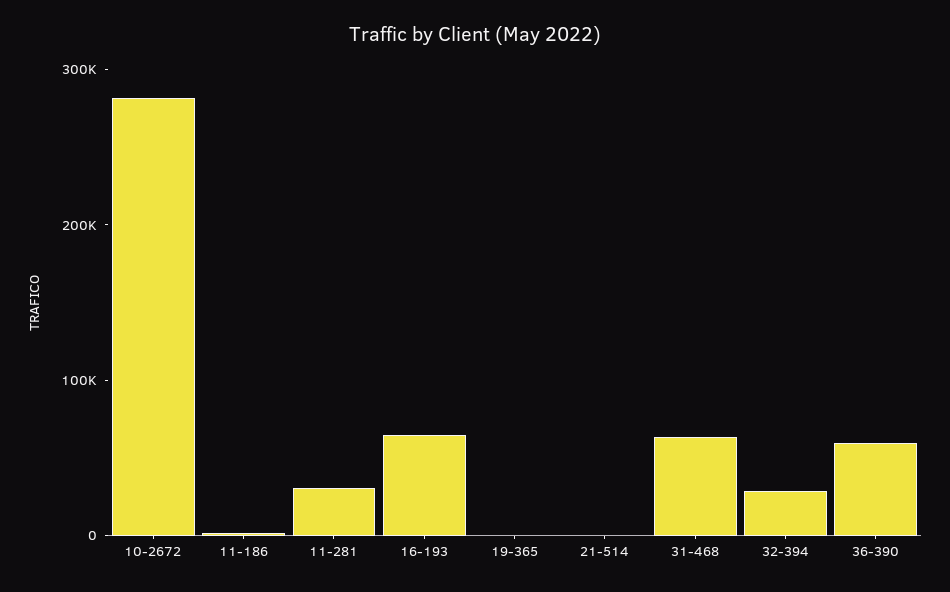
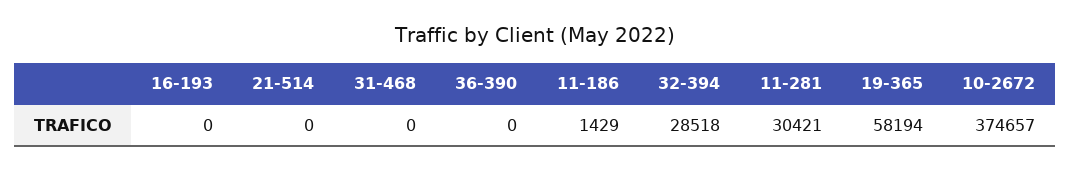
  {
-   "10-2672": 280000,
+   "10-2672": 374657,
    "11-186": 1429,
    "11-281": 30421,
-   "16-193": 60000,
+   "16-193": 0,
-   "19-365": 0,
+   "19-365": 58194,
    "21-514": 0,
-   "31-468": 60000,
+   "31-468": 0,
    "32-394": 28518,
-   "36-390": 60000
+   "36-390": 0
  }

